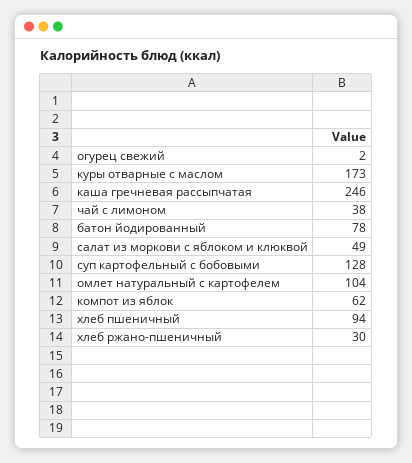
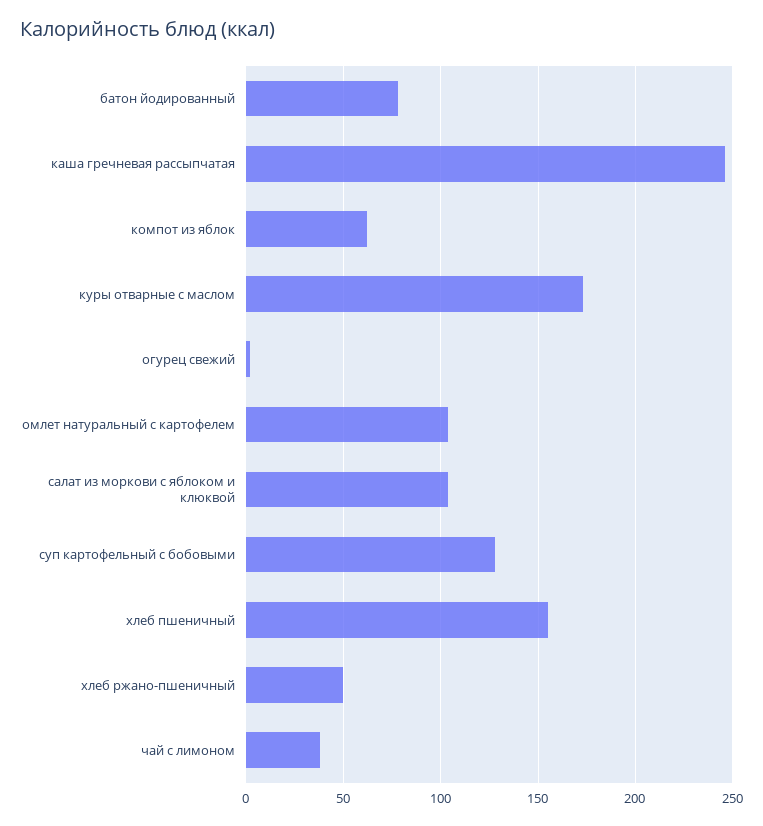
  {
    "огурец свежий": 2,
    "куры отварные с маслом": 173,
    "каша гречневая рассыпчатая": 246,
    "чай с лимоном": 38,
    "батон йодированный": 78,
-   "салат из моркови с яблоком и клюквой": 49,
+   "салат из моркови с яблоком и клюквой": 105,
    "суп картофельный с бобовыми": 128,
    "омлет натуральный с картофелем": 104,
    "компот из яблок": 62,
-   "хлеб пшеничный": 94,
+   "хлеб пшеничный": 155,
-   "хлеб ржано-пшеничный": 30
+   "хлеб ржано-пшеничный": 50
  }

